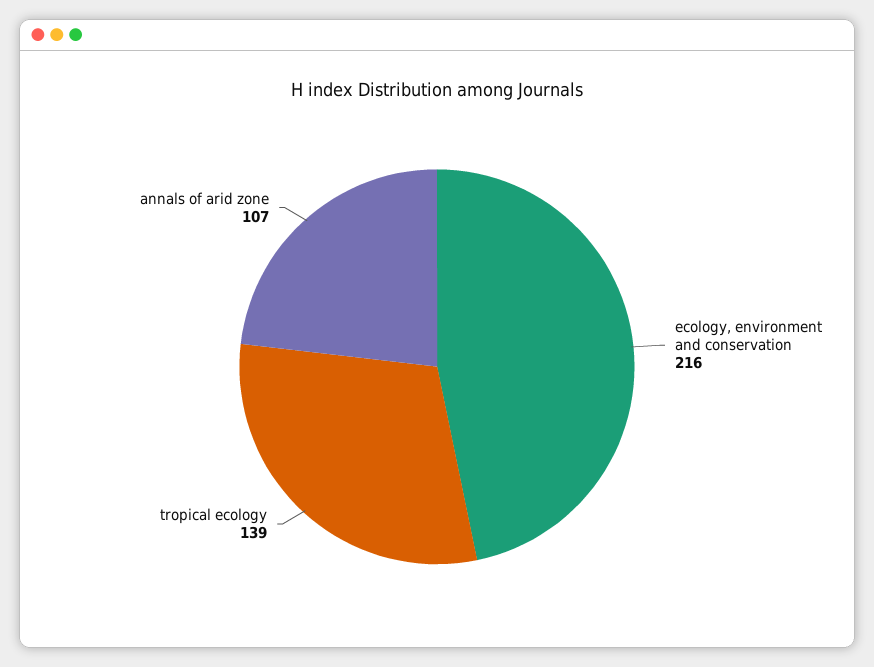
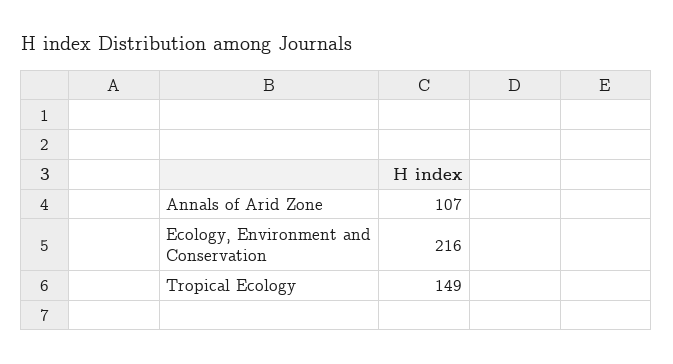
  {
    "ecology, environment and conservation": 216,
-   "tropical ecology": 139,
+   "tropical ecology": 149,
    "annals of arid zone": 107
  }

